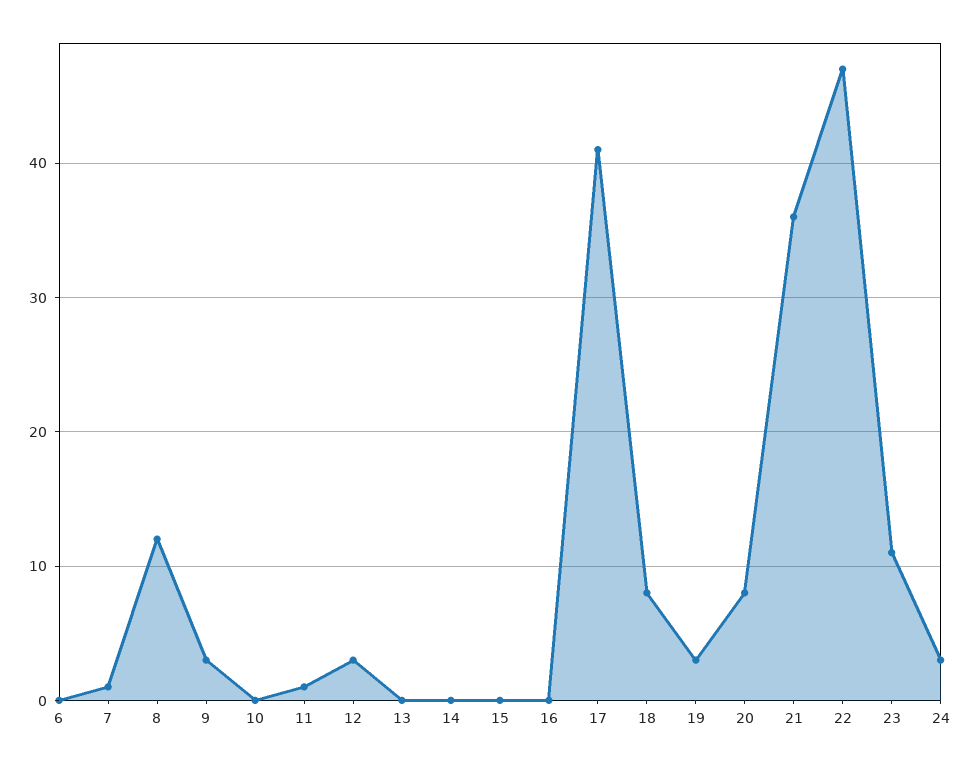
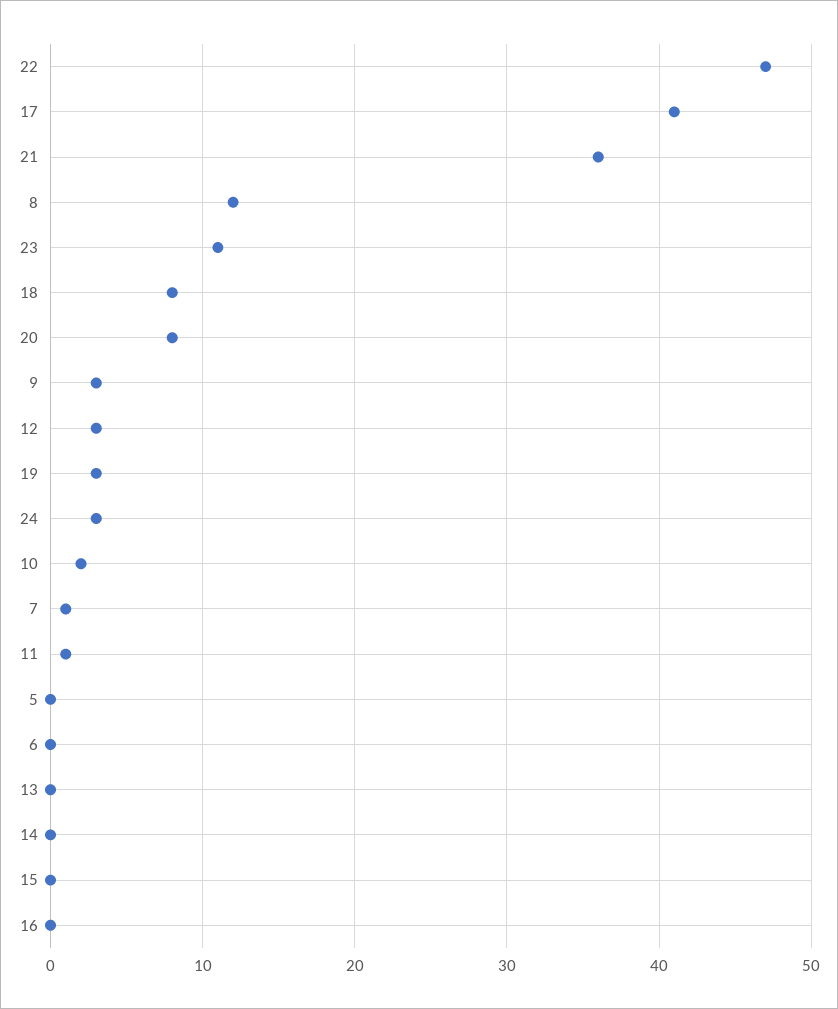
  {
    "6": 0,
    "7": 1,
    "8": 12,
    "9": 3,
-   "10": 0,
+   "10": 2,
    "11": 1,
    "12": 3,
    "13": 0,
    "14": 0,
    "15": 0,
    "16": 0,
    "17": 41,
    "18": 8,
    "19": 3,
    "20": 8,
    "21": 36,
    "22": 47,
    "23": 11,
-   "24": 3
+   "24": 3,
+   "5": 0
  }

